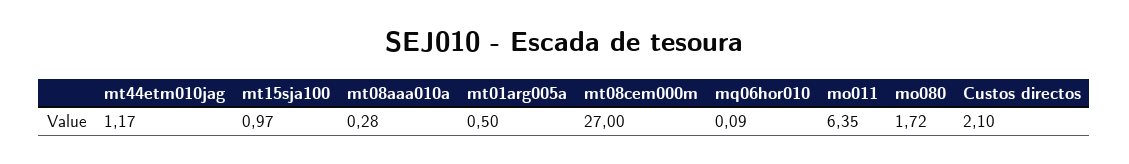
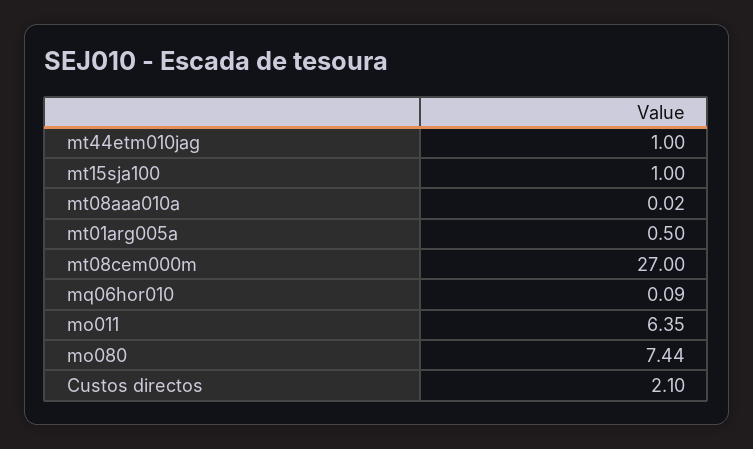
  {
-   "mt44etm010jag": 1.17,
+   "mt44etm010jag": 1,
-   "mt15sja100": 0.97,
+   "mt15sja100": 1,
-   "mt08aaa010a": 0.28,
+   "mt08aaa010a": 0.02,
    "mt01arg005a": 0.5,
    "mt08cem000m": 27,
    "mq06hor010": 0.09,
    "mo011": 6.35,
-   "mo080": 1.72,
+   "mo080": 7.44,
    "Custos directos": 2.1
  }

